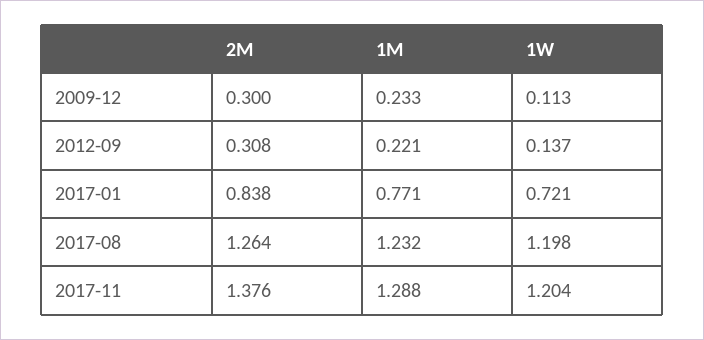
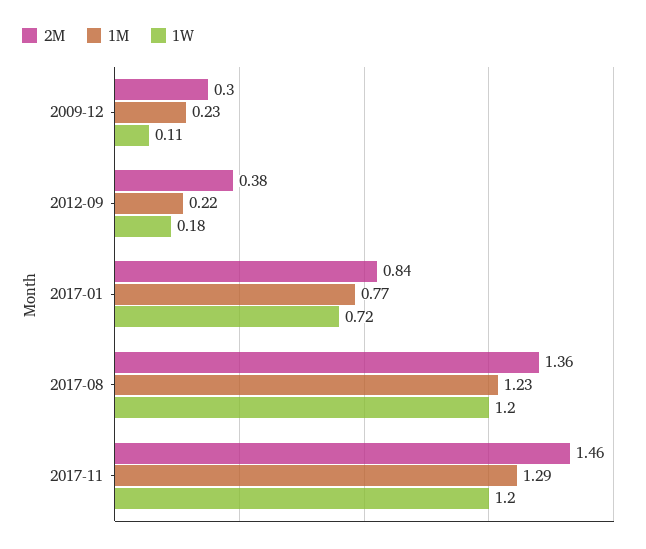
  {
    "2M": {
      "2009-12": 0.3,
-     "2012-09": 0.308,
+     "2012-09": 0.38,
      "2017-01": 0.838,
-     "2017-08": 1.264,
+     "2017-08": 1.36,
-     "2017-11": 1.376
+     "2017-11": 1.46
    },
    "1M": {
      "2009-12": 0.233,
      "2012-09": 0.221,
      "2017-01": 0.771,
      "2017-08": 1.232,
      "2017-11": 1.288
    },
    "1W": {
      "2009-12": 0.113,
-     "2012-09": 0.137,
+     "2012-09": 0.18,
      "2017-01": 0.721,
      "2017-08": 1.198,
      "2017-11": 1.204
    }
  }

